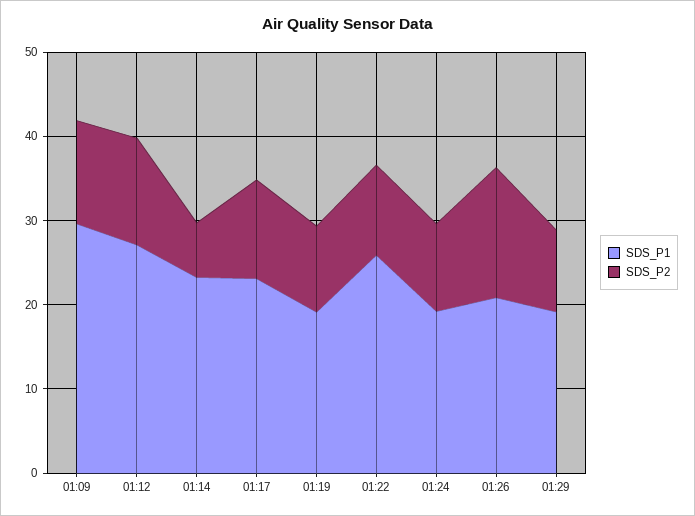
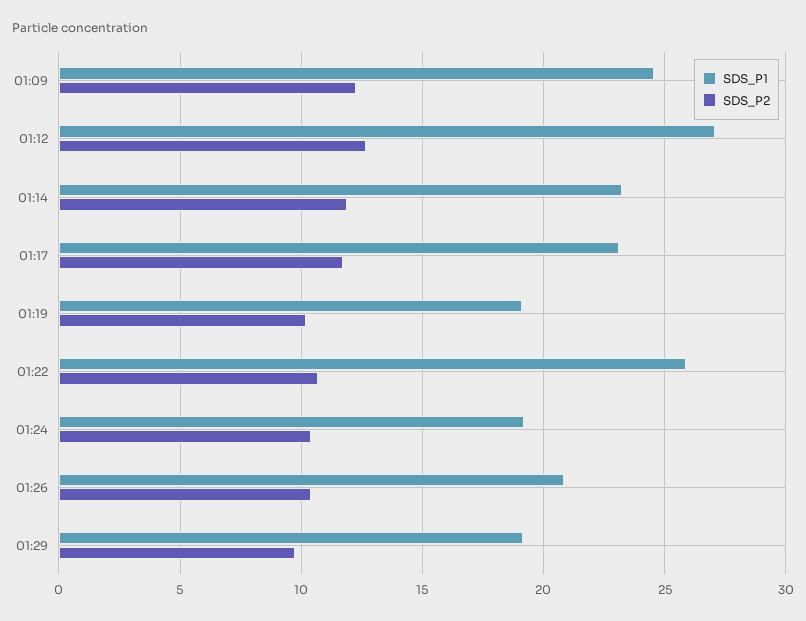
  {
    "SDS_P1": {
-     "01:09": 30,
+     "01:09": 24.5,
      "01:12": 27,
      "01:14": 23.5,
      "01:17": 23,
      "01:19": 19,
      "01:22": 26,
      "01:24": 19,
      "01:26": 21,
      "01:29": 19
    },
    "SDS_P2": {
      "01:09": 12.5,
      "01:12": 12.5,
-     "01:14": 6,
+     "01:14": 12,
      "01:17": 11.5,
      "01:19": 10,
      "01:22": 10.5,
      "01:24": 10.5,
-     "01:26": 16,
+     "01:26": 10.5,
      "01:29": 10
    }
  }

